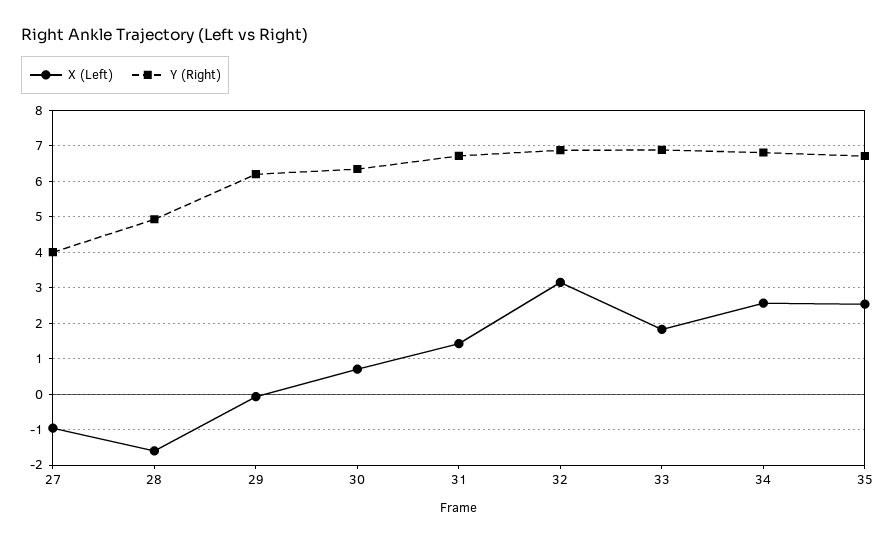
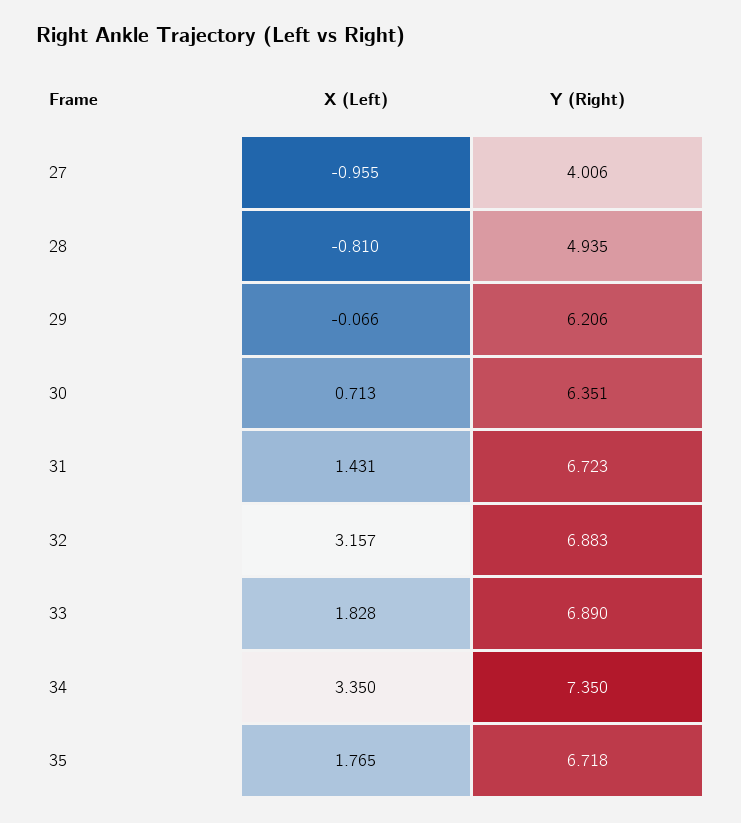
  {
    "X (Left)": {
      "27": -0.955,
-     "28": -1.6,
+     "28": -0.81,
      "29": -0.066,
      "30": 0.713,
      "31": 1.431,
      "32": 3.157,
      "33": 1.828,
-     "34": 2.6,
+     "34": 3.35,
-     "35": 2.6
+     "35": 1.765
    },
    "Y (Right)": {
      "27": 4.006,
      "28": 4.935,
      "29": 6.206,
      "30": 6.351,
      "31": 6.723,
      "32": 6.883,
      "33": 6.89,
-     "34": 6.8,
+     "34": 7.35,
      "35": 6.718
    }
  }

